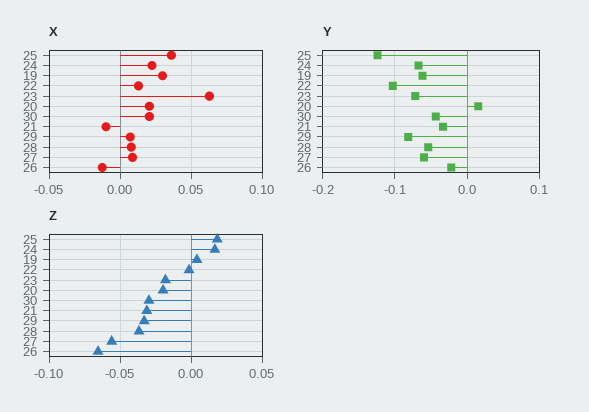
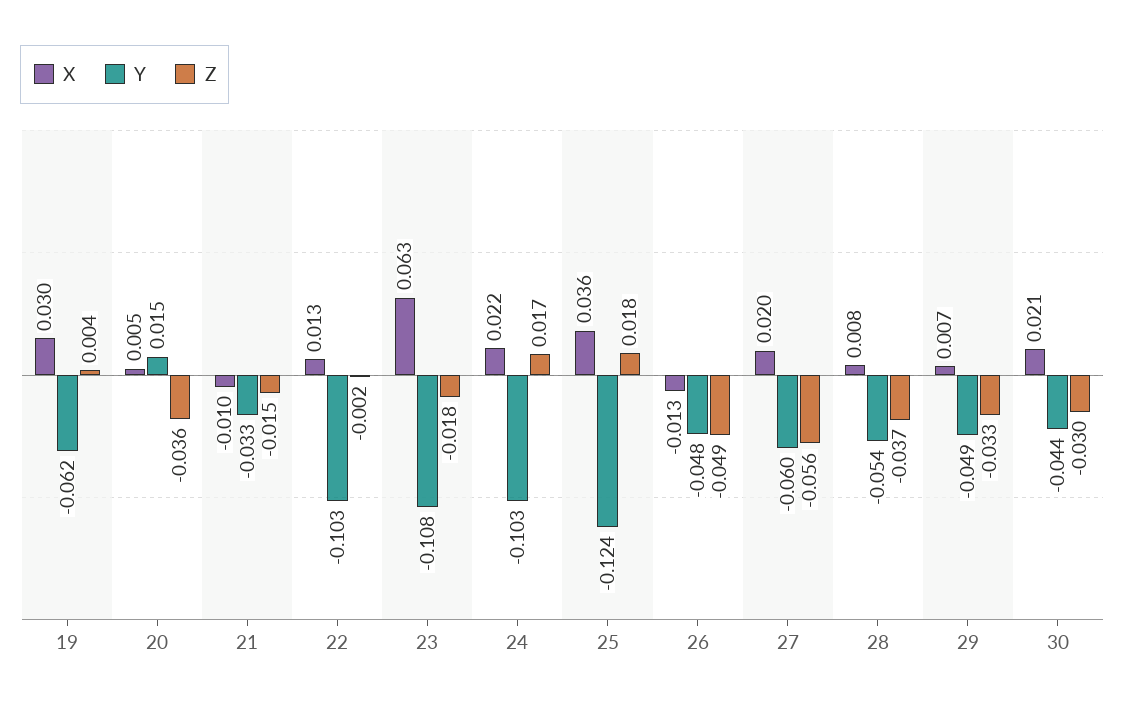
  {
    "X": {
      "25": 0.036,
      "24": 0.022,
      "19": 0.03,
      "22": 0.013,
      "23": 0.063,
-     "20": 0.02,
+     "20": 0.005,
      "30": 0.021,
      "21": -0.01,
      "29": 0.007,
      "28": 0.008,
-     "27": 0.01,
+     "27": 0.02,
      "26": -0.013
    },
    "Y": {
      "25": -0.124,
-     "24": -0.07,
+     "24": -0.103,
      "19": -0.062,
      "22": -0.103,
-     "23": -0.07,
+     "23": -0.108,
      "20": 0.015,
      "30": -0.044,
      "21": -0.033,
-     "29": -0.08,
+     "29": -0.049,
      "28": -0.054,
      "27": -0.06,
-     "26": -0.02
+     "26": -0.048
    },
    "Z": {
      "25": 0.018,
      "24": 0.017,
      "19": 0.004,
      "22": -0.002,
      "23": -0.018,
-     "20": -0.02,
+     "20": -0.036,
      "30": -0.03,
-     "21": -0.03,
+     "21": -0.015,
      "29": -0.033,
      "28": -0.037,
      "27": -0.056,
-     "26": -0.065
+     "26": -0.049
    }
  }

